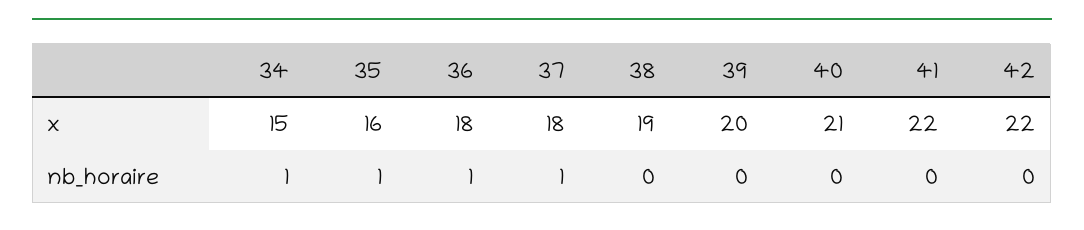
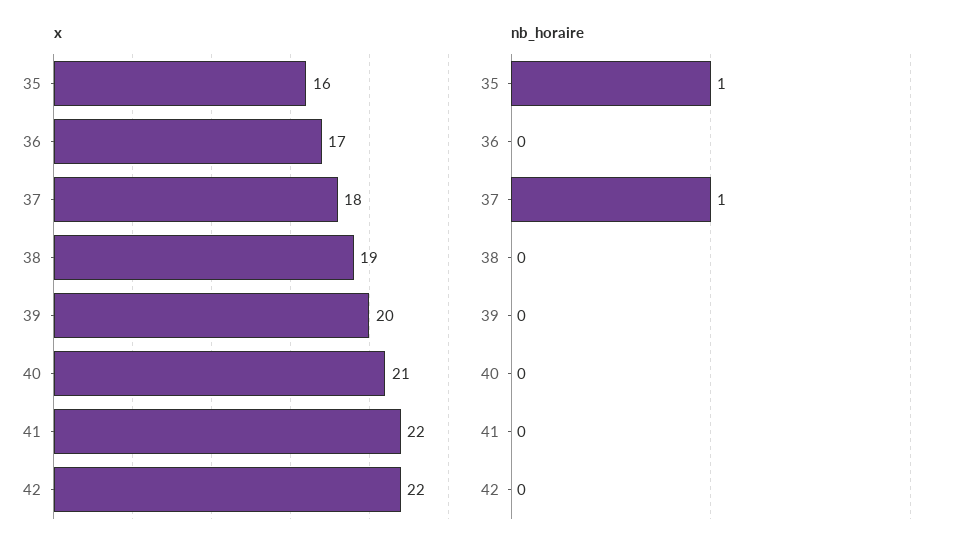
  {
    "x": {
-     "34": 15,
      "35": 16,
-     "36": 18,
+     "36": 17,
      "37": 18,
      "38": 19,
      "39": 20,
      "40": 21,
      "41": 22,
      "42": 22
    },
    "nb_horaire": {
-     "34": 1,
      "35": 1,
-     "36": 1,
+     "36": 0,
      "37": 1,
      "38": 0,
      "39": 0,
      "40": 0,
      "41": 0,
      "42": 0
    }
  }

